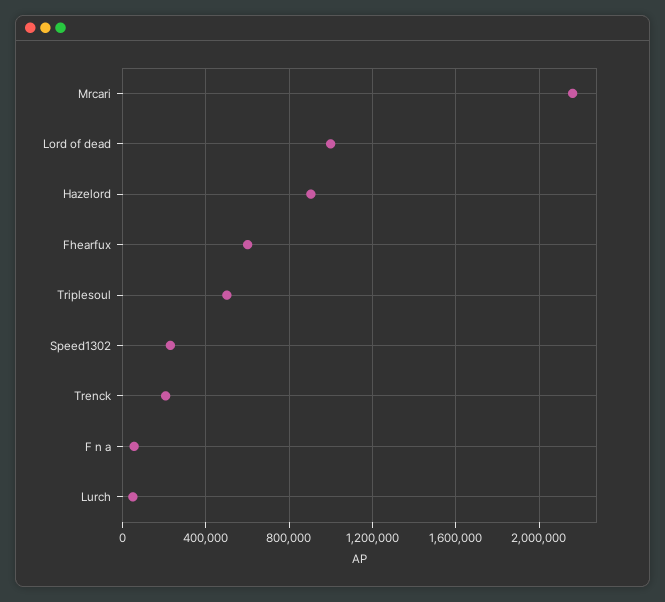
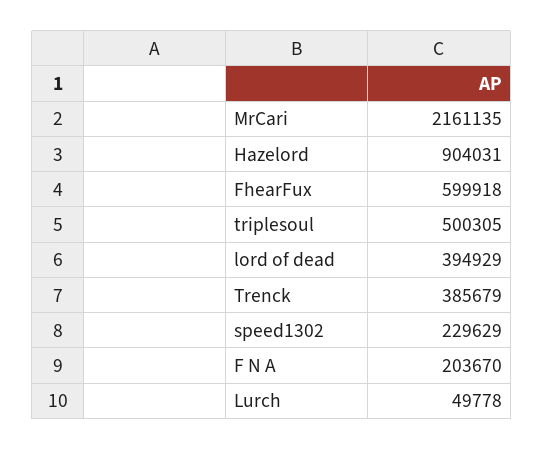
  {
    "Mrcari": 2161135,
-   "Lord of dead": 1000000,
+   "Lord of dead": 394929,
    "Hazelord": 904031,
    "Fhearfux": 599918,
    "Triplesoul": 500305,
    "Speed1302": 229629,
-   "Trenck": 200000,
+   "Trenck": 385679,
-   "F n a": 50000,
+   "F n a": 203670,
    "Lurch": 49778
  }

